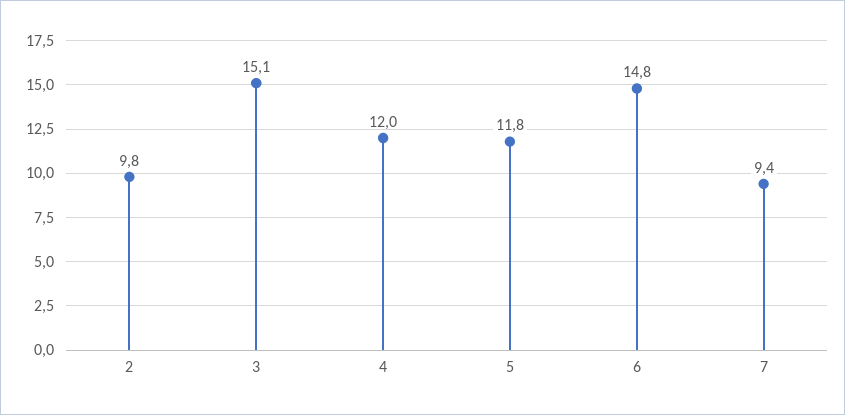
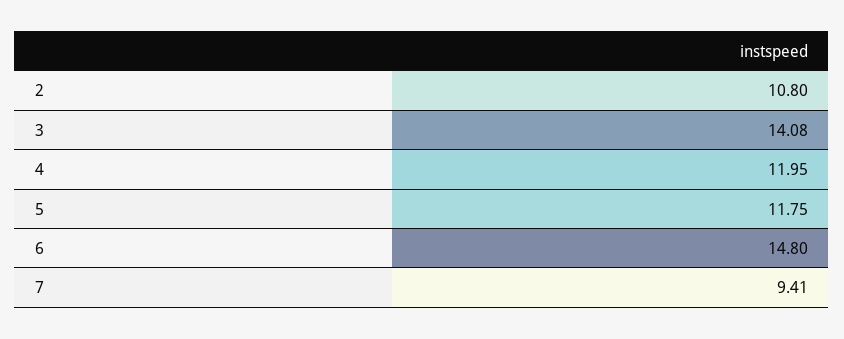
  {
-   "2": 9.8,
+   "2": 10.8,
-   "3": 15.1,
+   "3": 14.08,
    "4": 11.95,
    "5": 11.75,
    "6": 14.8,
    "7": 9.41
  }

